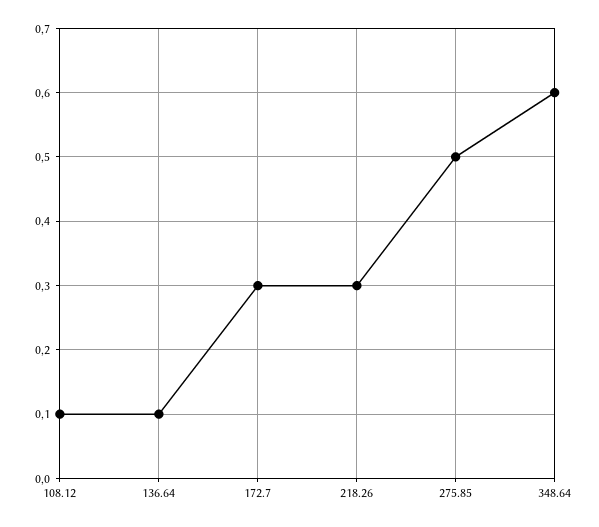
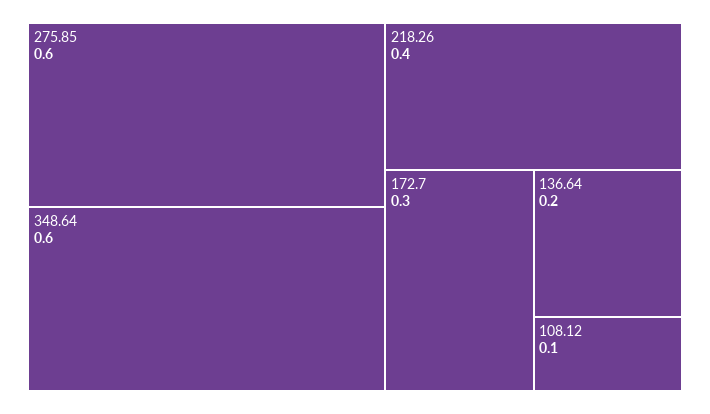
  {
    "108.12": 0.1,
-   "136.64": 0.1,
+   "136.64": 0.2,
    "172.7": 0.3,
-   "218.26": 0.3,
+   "218.26": 0.4,
-   "275.85": 0.5,
+   "275.85": 0.6,
    "348.64": 0.6
  }

